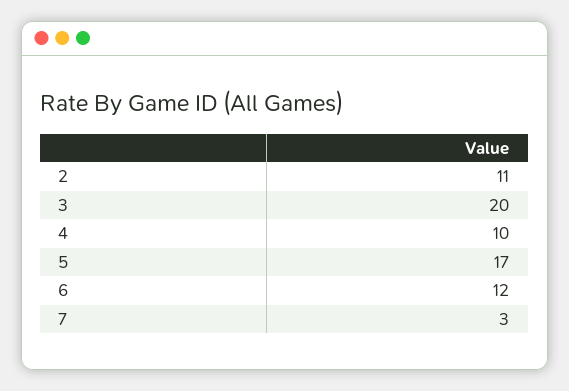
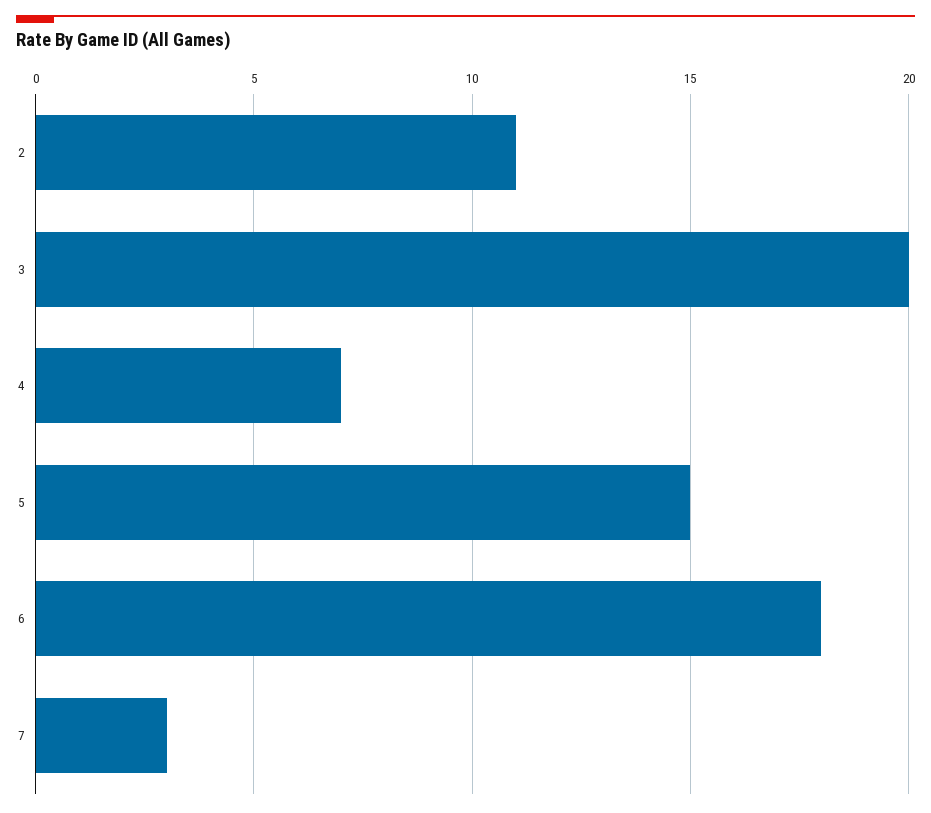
  {
    "2": 11,
    "3": 20,
-   "4": 10,
+   "4": 7,
-   "5": 17,
+   "5": 15,
-   "6": 12,
+   "6": 18,
    "7": 3
  }

